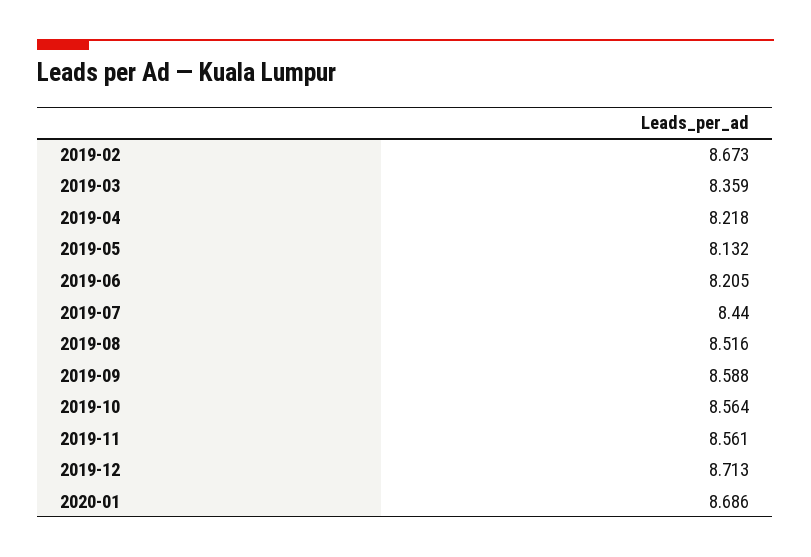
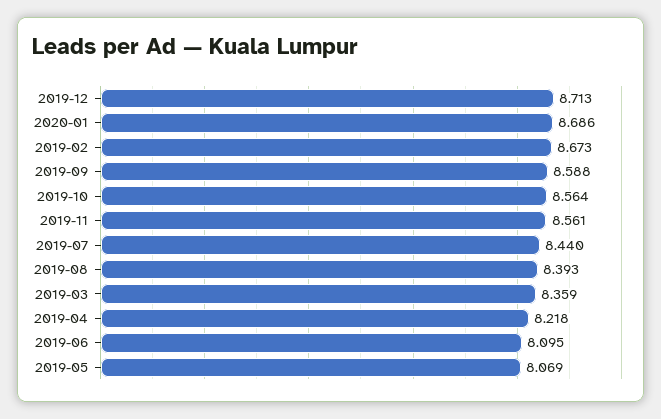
  {
    "2019-02": 8.673,
    "2019-03": 8.359,
    "2019-04": 8.218,
-   "2019-05": 8.132,
+   "2019-05": 8.069,
-   "2019-06": 8.205,
+   "2019-06": 8.095,
    "2019-07": 8.44,
-   "2019-08": 8.516,
+   "2019-08": 8.393,
    "2019-09": 8.588,
    "2019-10": 8.564,
    "2019-11": 8.561,
    "2019-12": 8.713,
    "2020-01": 8.686
  }

